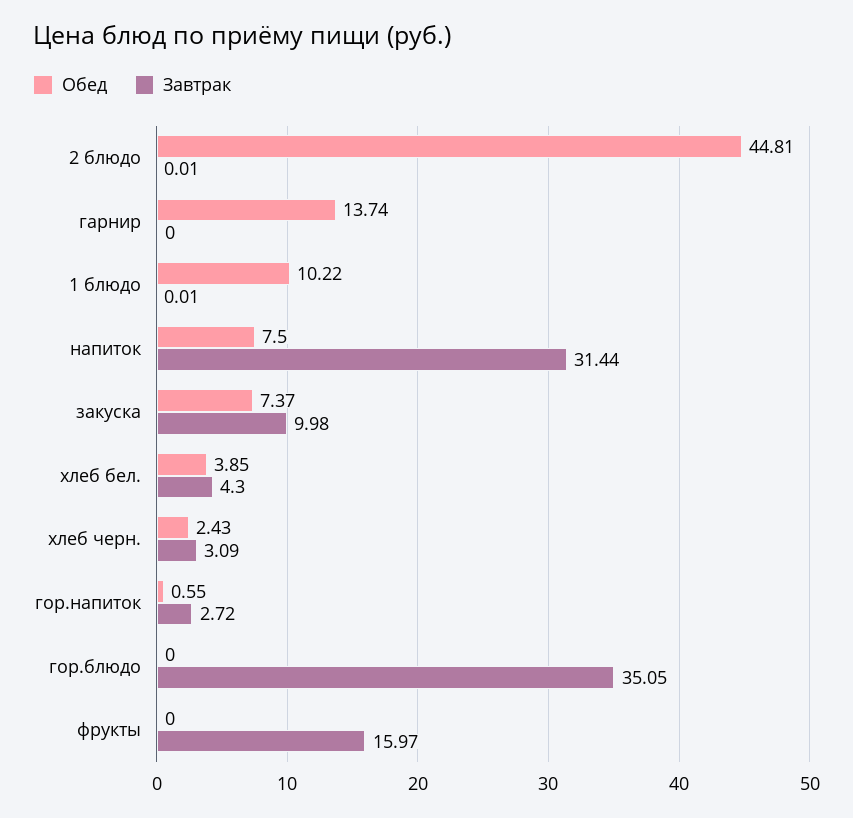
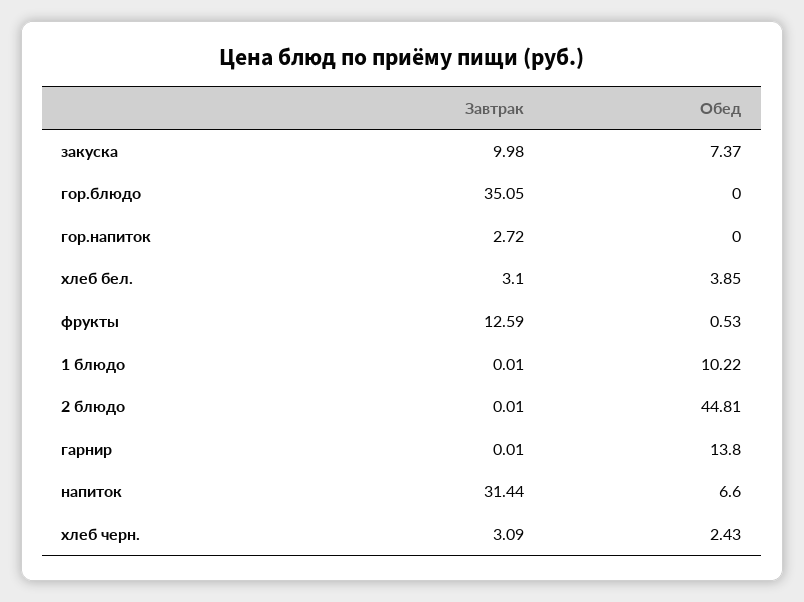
  {
    "Обед": {
      "2 блюдо": 44.81,
-     "гарнир": 13.74,
+     "гарнир": 13.8,
      "1 блюдо": 10.22,
-     "напиток": 7.5,
+     "напиток": 6.6,
      "закуска": 7.37,
      "хлеб бел.": 3.85,
      "хлеб черн.": 2.43,
-     "гор.напиток": 0.55,
+     "гор.напиток": 0,
      "гор.блюдо": 0,
-     "фрукты": 0
+     "фрукты": 0.53
    },
    "Завтрак": {
      "2 блюдо": 0.01,
-     "гарнир": 0,
+     "гарнир": 0.01,
      "1 блюдо": 0.01,
      "напиток": 31.44,
      "закуска": 9.98,
-     "хлеб бел.": 4.3,
+     "хлеб бел.": 3.1,
      "хлеб черн.": 3.09,
      "гор.напиток": 2.72,
      "гор.блюдо": 35.05,
-     "фрукты": 15.97
+     "фрукты": 12.59
    }
  }

